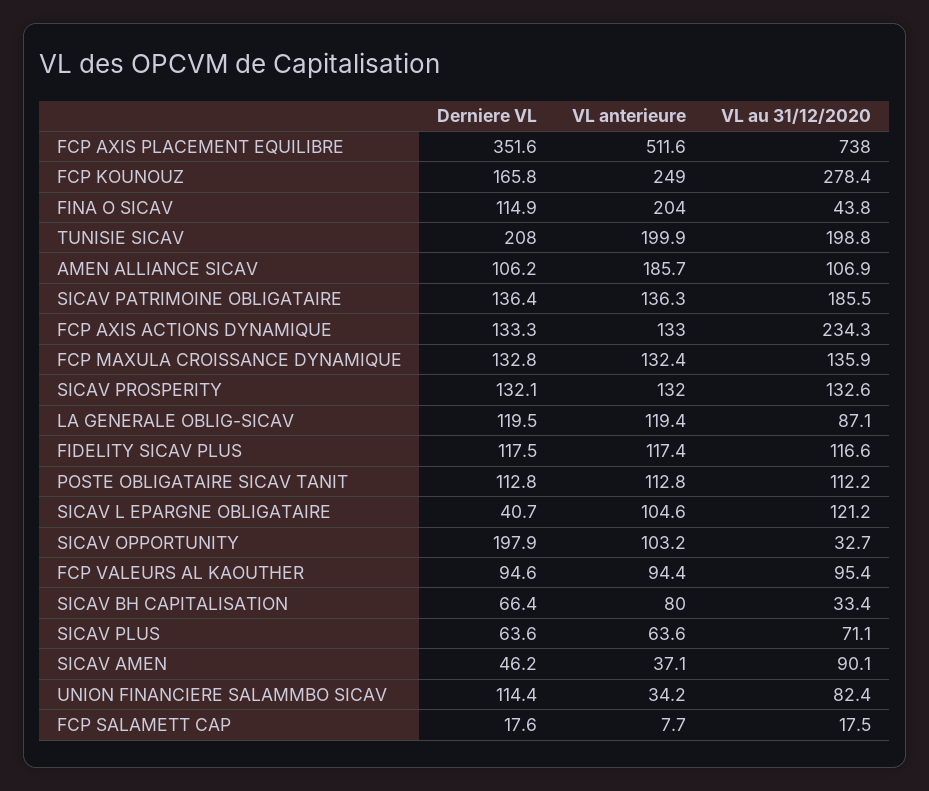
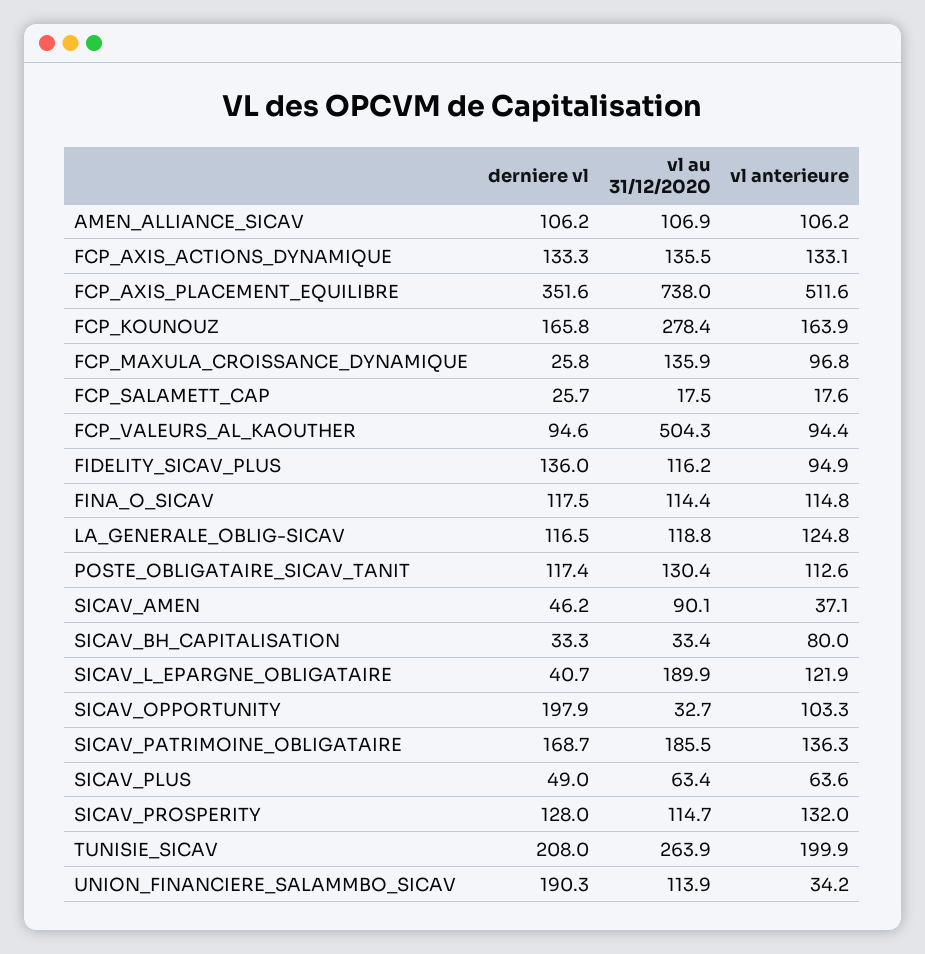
  {
    "Derniere VL": {
      "FCP AXIS PLACEMENT EQUILIBRE": 351.6,
      "FCP KOUNOUZ": 165.8,
-     "FINA O SICAV": 114.9,
+     "FINA O SICAV": 117.5,
      "TUNISIE SICAV": 208,
      "AMEN ALLIANCE SICAV": 106.2,
-     "SICAV PATRIMOINE OBLIGATAIRE": 136.4,
+     "SICAV PATRIMOINE OBLIGATAIRE": 168.7,
      "FCP AXIS ACTIONS DYNAMIQUE": 133.3,
-     "FCP MAXULA CROISSANCE DYNAMIQUE": 132.8,
+     "FCP MAXULA CROISSANCE DYNAMIQUE": 25.8,
-     "SICAV PROSPERITY": 132.1,
+     "SICAV PROSPERITY": 128,
-     "LA GENERALE OBLIG-SICAV": 119.5,
+     "LA GENERALE OBLIG-SICAV": 116.5,
-     "FIDELITY SICAV PLUS": 117.5,
+     "FIDELITY SICAV PLUS": 136,
-     "POSTE OBLIGATAIRE SICAV TANIT": 112.8,
+     "POSTE OBLIGATAIRE SICAV TANIT": 117.4,
      "SICAV L EPARGNE OBLIGATAIRE": 40.7,
      "SICAV OPPORTUNITY": 197.9,
      "FCP VALEURS AL KAOUTHER": 94.6,
-     "SICAV BH CAPITALISATION": 66.4,
+     "SICAV BH CAPITALISATION": 33.3,
-     "SICAV PLUS": 63.6,
+     "SICAV PLUS": 49,
      "SICAV AMEN": 46.2,
-     "UNION FINANCIERE SALAMMBO SICAV": 114.4,
+     "UNION FINANCIERE SALAMMBO SICAV": 190.3,
-     "FCP SALAMETT CAP": 17.6
+     "FCP SALAMETT CAP": 25.7
    },
    "VL anterieure": {
      "FCP AXIS PLACEMENT EQUILIBRE": 511.6,
-     "FCP KOUNOUZ": 249,
+     "FCP KOUNOUZ": 163.9,
-     "FINA O SICAV": 204,
+     "FINA O SICAV": 114.8,
      "TUNISIE SICAV": 199.9,
-     "AMEN ALLIANCE SICAV": 185.7,
+     "AMEN ALLIANCE SICAV": 106.2,
      "SICAV PATRIMOINE OBLIGATAIRE": 136.3,
-     "FCP AXIS ACTIONS DYNAMIQUE": 133,
+     "FCP AXIS ACTIONS DYNAMIQUE": 133.1,
-     "FCP MAXULA CROISSANCE DYNAMIQUE": 132.4,
+     "FCP MAXULA CROISSANCE DYNAMIQUE": 96.8,
      "SICAV PROSPERITY": 132,
-     "LA GENERALE OBLIG-SICAV": 119.4,
+     "LA GENERALE OBLIG-SICAV": 124.8,
-     "FIDELITY SICAV PLUS": 117.4,
+     "FIDELITY SICAV PLUS": 94.9,
-     "POSTE OBLIGATAIRE SICAV TANIT": 112.8,
+     "POSTE OBLIGATAIRE SICAV TANIT": 112.6,
-     "SICAV L EPARGNE OBLIGATAIRE": 104.6,
+     "SICAV L EPARGNE OBLIGATAIRE": 121.9,
-     "SICAV OPPORTUNITY": 103.2,
+     "SICAV OPPORTUNITY": 103.3,
      "FCP VALEURS AL KAOUTHER": 94.4,
      "SICAV BH CAPITALISATION": 80,
      "SICAV PLUS": 63.6,
      "SICAV AMEN": 37.1,
      "UNION FINANCIERE SALAMMBO SICAV": 34.2,
-     "FCP SALAMETT CAP": 7.7
+     "FCP SALAMETT CAP": 17.6
    },
    "VL au 31/12/2020": {
      "FCP AXIS PLACEMENT EQUILIBRE": 738,
      "FCP KOUNOUZ": 278.4,
-     "FINA O SICAV": 43.8,
+     "FINA O SICAV": 114.4,
-     "TUNISIE SICAV": 198.8,
+     "TUNISIE SICAV": 263.9,
      "AMEN ALLIANCE SICAV": 106.9,
      "SICAV PATRIMOINE OBLIGATAIRE": 185.5,
-     "FCP AXIS ACTIONS DYNAMIQUE": 234.3,
+     "FCP AXIS ACTIONS DYNAMIQUE": 135.5,
      "FCP MAXULA CROISSANCE DYNAMIQUE": 135.9,
-     "SICAV PROSPERITY": 132.6,
+     "SICAV PROSPERITY": 114.7,
-     "LA GENERALE OBLIG-SICAV": 87.1,
+     "LA GENERALE OBLIG-SICAV": 118.8,
-     "FIDELITY SICAV PLUS": 116.6,
+     "FIDELITY SICAV PLUS": 116.2,
-     "POSTE OBLIGATAIRE SICAV TANIT": 112.2,
+     "POSTE OBLIGATAIRE SICAV TANIT": 130.4,
-     "SICAV L EPARGNE OBLIGATAIRE": 121.2,
+     "SICAV L EPARGNE OBLIGATAIRE": 189.9,
      "SICAV OPPORTUNITY": 32.7,
-     "FCP VALEURS AL KAOUTHER": 95.4,
+     "FCP VALEURS AL KAOUTHER": 504.3,
      "SICAV BH CAPITALISATION": 33.4,
-     "SICAV PLUS": 71.1,
+     "SICAV PLUS": 63.4,
      "SICAV AMEN": 90.1,
-     "UNION FINANCIERE SALAMMBO SICAV": 82.4,
+     "UNION FINANCIERE SALAMMBO SICAV": 113.9,
      "FCP SALAMETT CAP": 17.5
    }
  }

